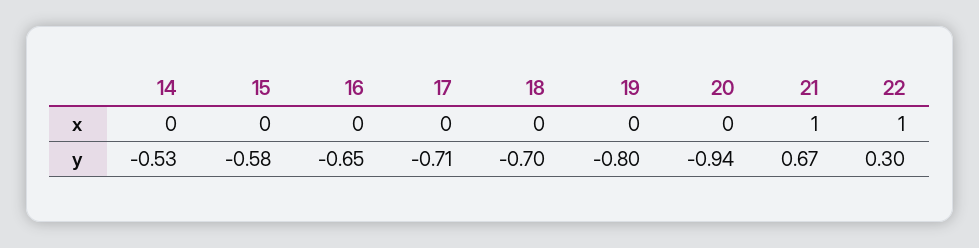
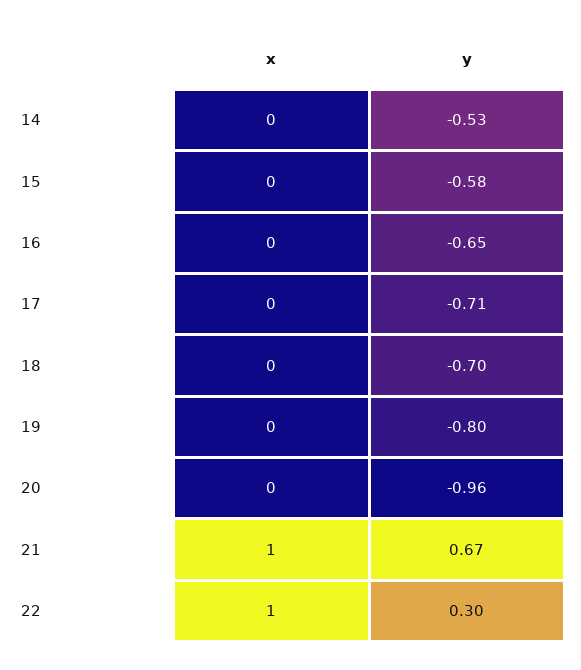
  {
    "14": {
      "x": 0,
      "y": -0.53
    },
    "15": {
      "x": 0,
      "y": -0.58
    },
    "16": {
      "x": 0,
      "y": -0.65
    },
    "17": {
      "x": 0,
      "y": -0.71
    },
    "18": {
      "x": 0,
      "y": -0.7
    },
    "19": {
      "x": 0,
      "y": -0.8
    },
    "20": {
      "x": 0,
-     "y": -0.94
+     "y": -0.96
    },
    "21": {
      "x": 1,
      "y": 0.67
    },
    "22": {
      "x": 1,
      "y": 0.3
    }
  }

